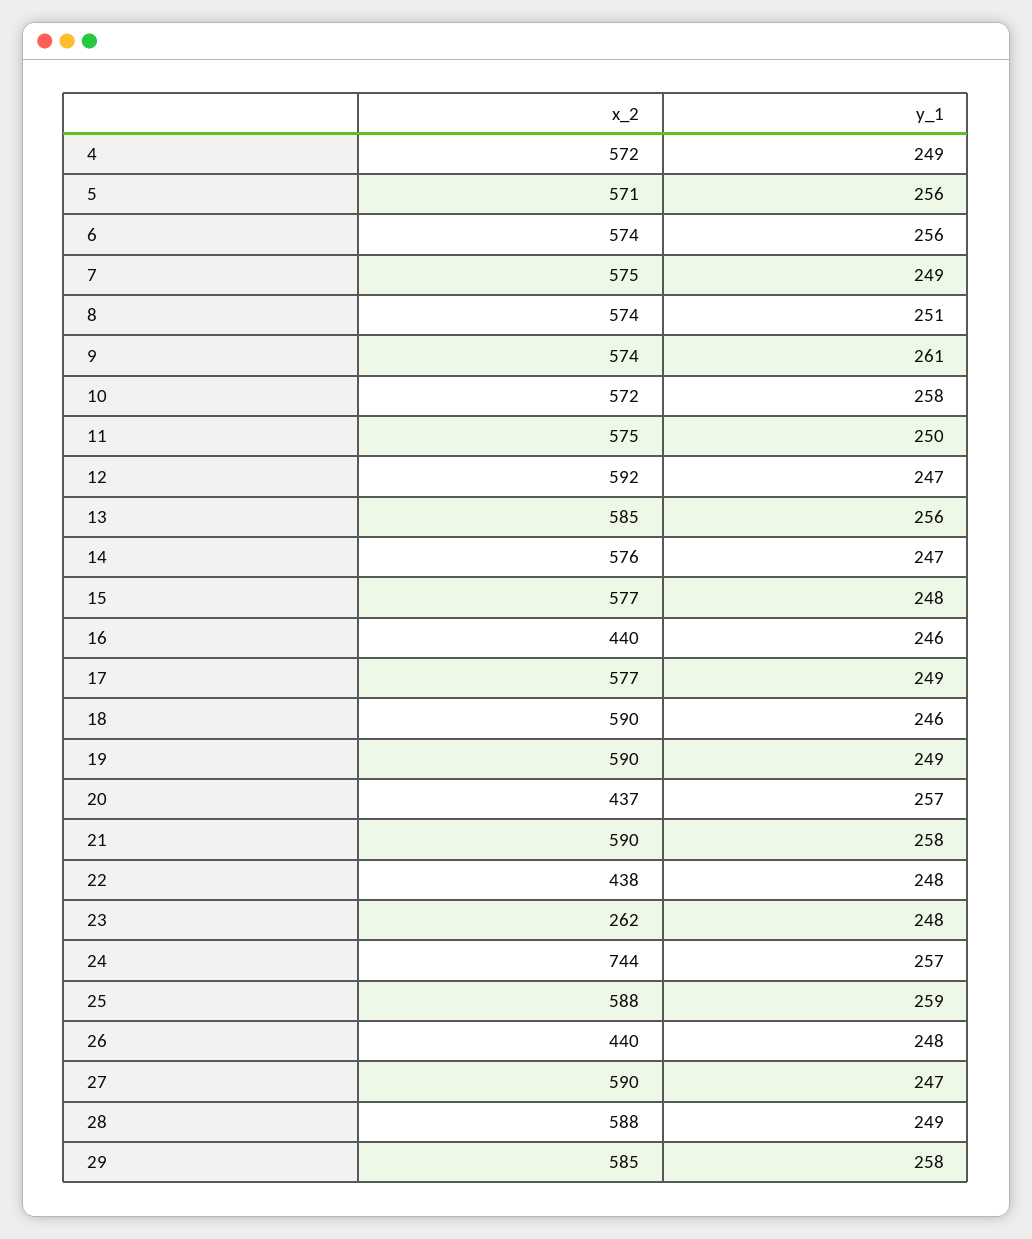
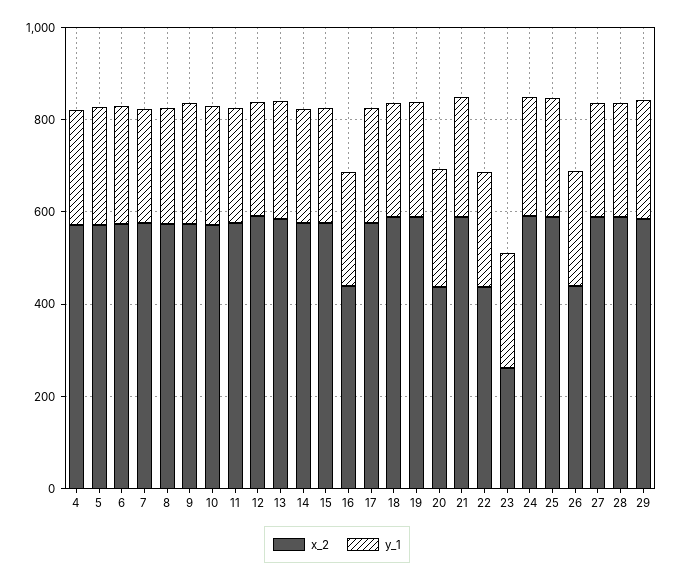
  {
    "x_2": {
      "4": 572,
      "5": 571,
      "6": 574,
      "7": 575,
      "8": 574,
      "9": 574,
      "10": 572,
      "11": 575,
      "12": 592,
      "13": 585,
      "14": 576,
      "15": 577,
      "16": 440,
      "17": 577,
      "18": 590,
      "19": 590,
      "20": 437,
      "21": 590,
      "22": 438,
      "23": 262,
-     "24": 744,
+     "24": 600,
      "25": 588,
      "26": 440,
      "27": 590,
      "28": 588,
      "29": 585
    },
    "y_1": {
      "4": 249,
      "5": 256,
      "6": 256,
      "7": 249,
      "8": 251,
      "9": 261,
      "10": 258,
      "11": 250,
      "12": 247,
      "13": 256,
      "14": 247,
      "15": 248,
      "16": 246,
      "17": 249,
      "18": 246,
      "19": 249,
      "20": 257,
      "21": 258,
      "22": 248,
      "23": 248,
      "24": 257,
      "25": 259,
      "26": 248,
      "27": 247,
      "28": 249,
      "29": 258
    }
  }

